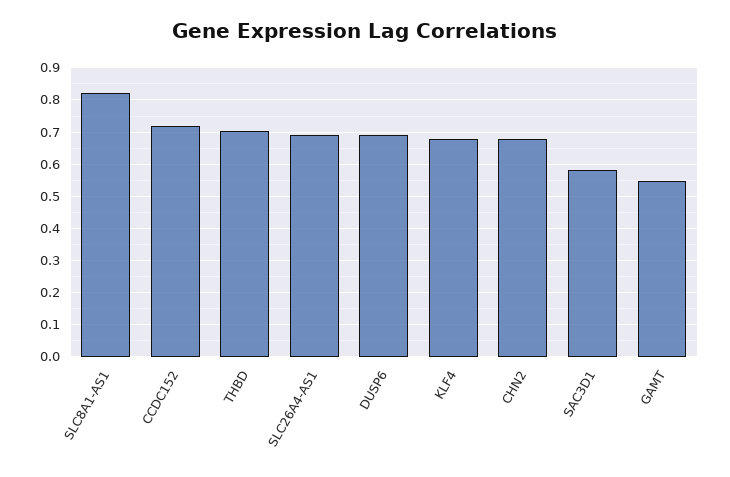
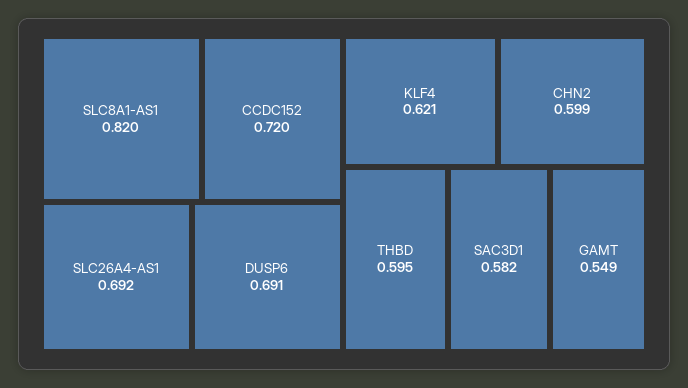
  {
    "SLC8A1-AS1": 0.82,
    "CCDC152": 0.72,
-   "THBD": 0.7,
+   "THBD": 0.595,
    "SLC26A4-AS1": 0.692,
    "DUSP6": 0.691,
-   "KLF4": 0.68,
+   "KLF4": 0.621,
-   "CHN2": 0.68,
+   "CHN2": 0.599,
    "SAC3D1": 0.582,
    "GAMT": 0.549
  }

